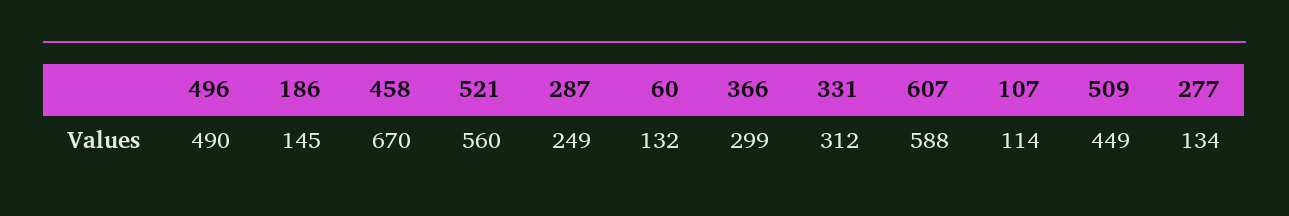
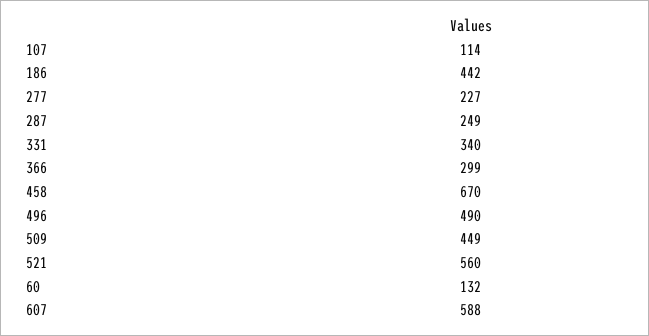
  {
    "496": 490,
-   "186": 145,
+   "186": 442,
    "458": 670,
    "521": 560,
    "287": 249,
    "60": 132,
    "366": 299,
-   "331": 312,
+   "331": 340,
    "607": 588,
    "107": 114,
    "509": 449,
-   "277": 134
+   "277": 227
  }

